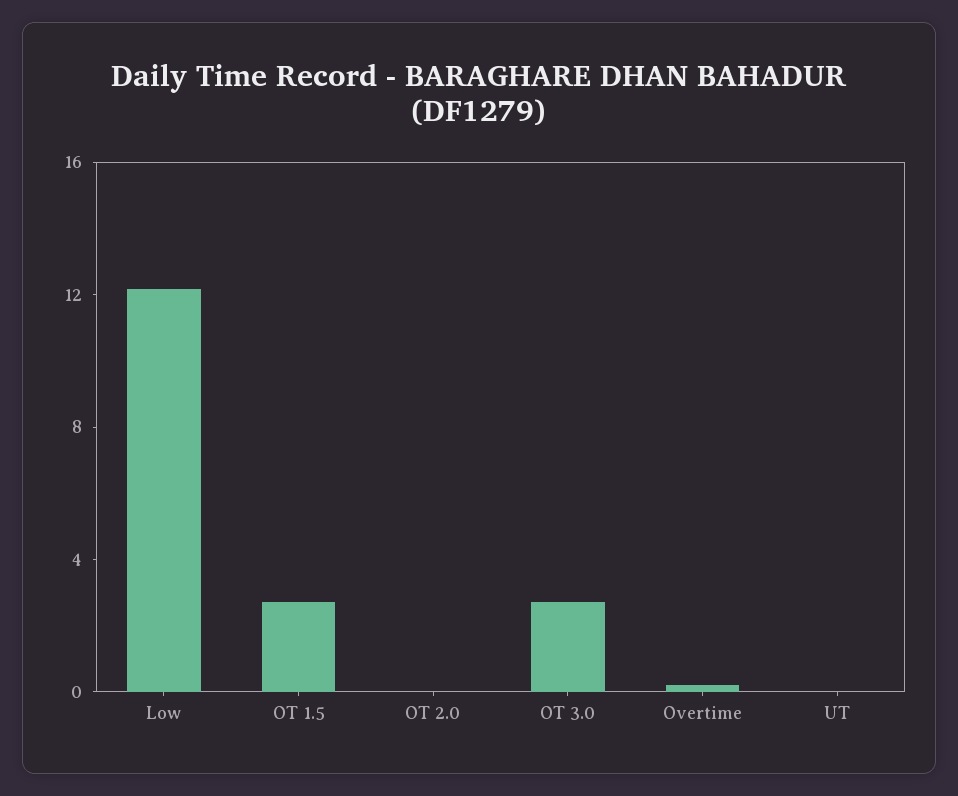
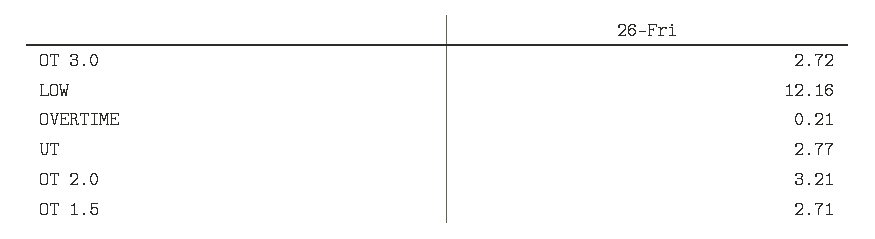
  {
    "Low": 12.16,
    "OT 1.5": 2.71,
-   "OT 2.0": 0,
+   "OT 2.0": 3.21,
    "OT 3.0": 2.72,
    "Overtime": 0.21,
-   "UT": 0
+   "UT": 2.77
  }

